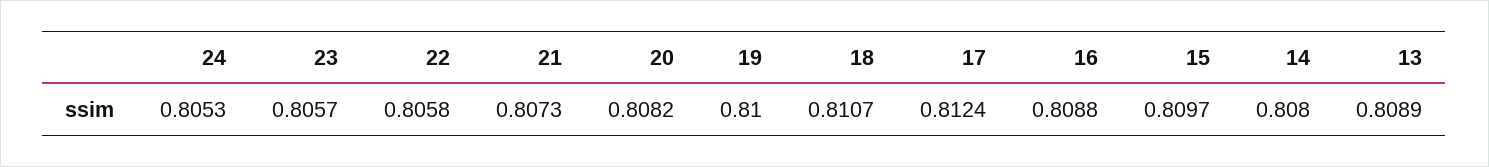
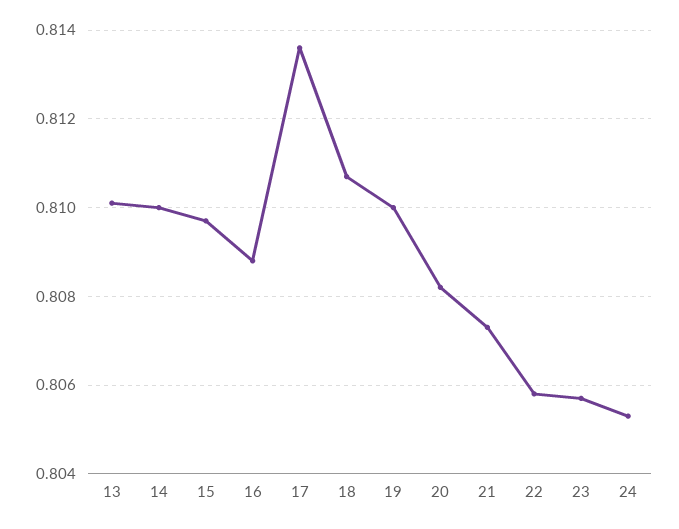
  {
    "24": 0.8053,
    "23": 0.8057,
    "22": 0.8058,
    "21": 0.8073,
    "20": 0.8082,
    "19": 0.81,
    "18": 0.8107,
-   "17": 0.8124,
+   "17": 0.8135,
    "16": 0.8088,
    "15": 0.8097,
-   "14": 0.808,
+   "14": 0.81,
-   "13": 0.8089
+   "13": 0.81
  }

